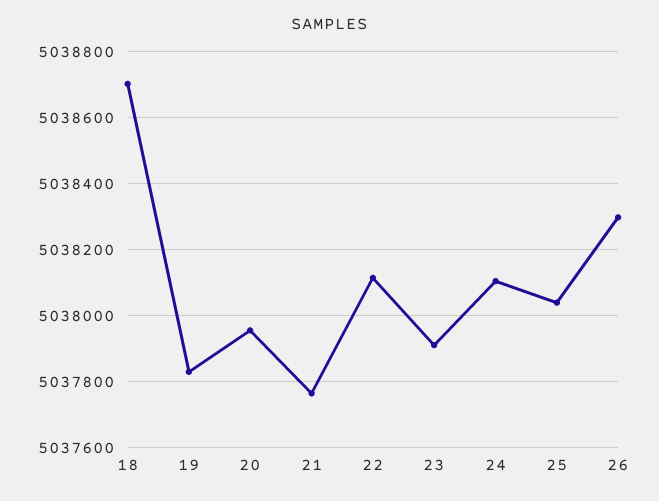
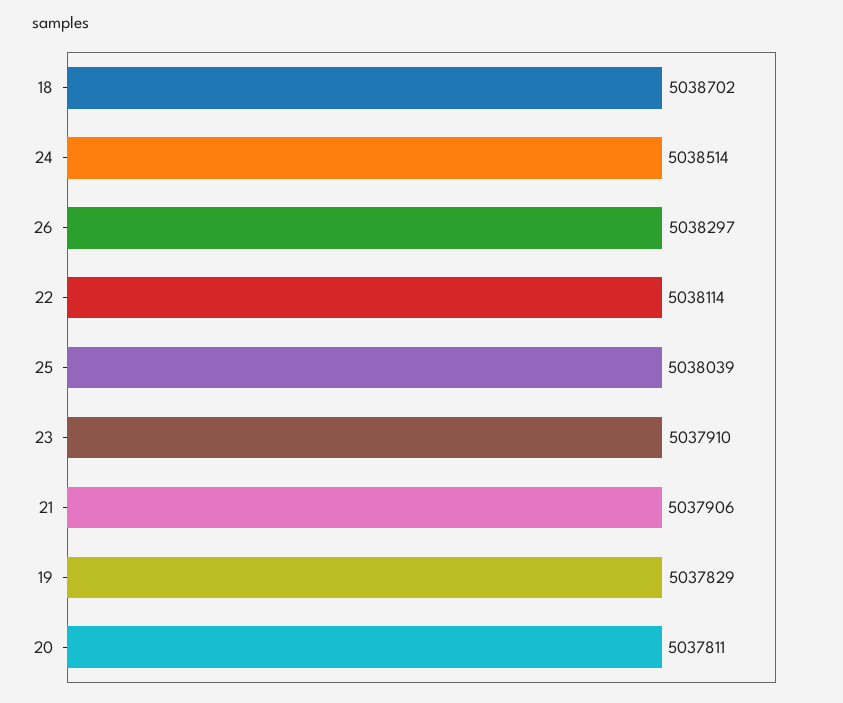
  {
    "18": 5038702,
    "19": 5037829,
-   "20": 5037960,
+   "20": 5037811,
-   "21": 5037760,
+   "21": 5037906,
    "22": 5038114,
    "23": 5037910,
-   "24": 5038100,
+   "24": 5038514,
    "25": 5038039,
    "26": 5038297
  }

